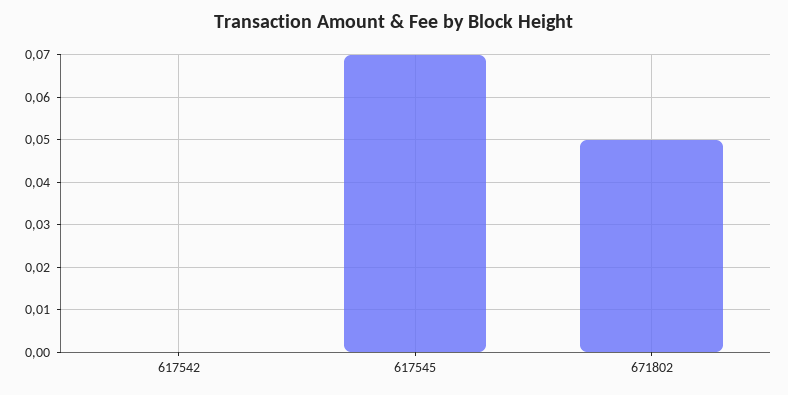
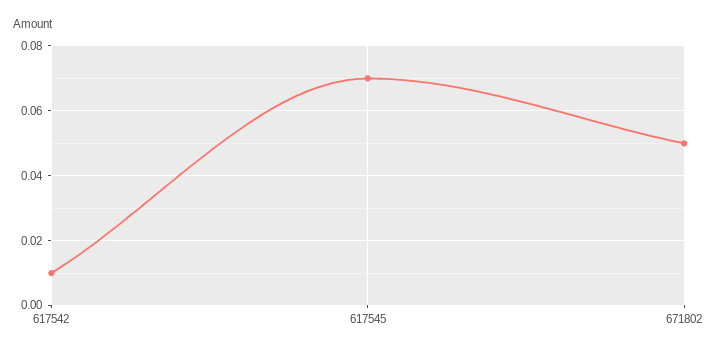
  {
-   "617542": 0,
+   "617542": 0.01,
    "617545": 0.07,
    "671802": 0.05
  }

